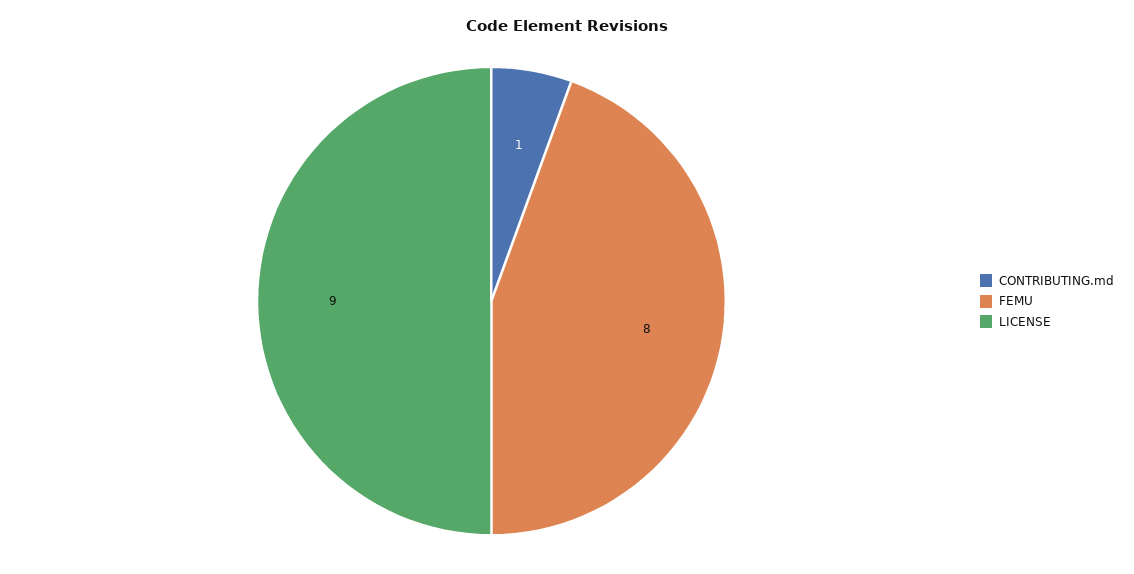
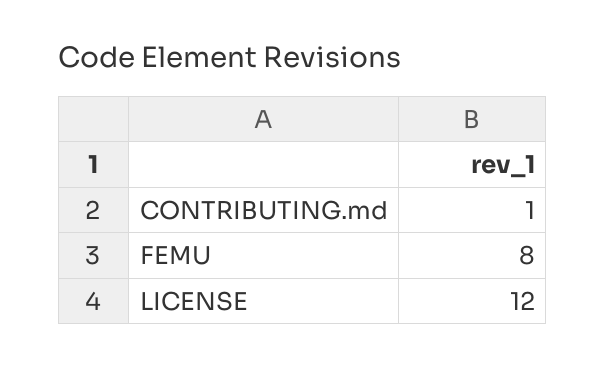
  {
    "CONTRIBUTING.md": 1,
    "FEMU": 8,
-   "LICENSE": 9
+   "LICENSE": 12
  }

